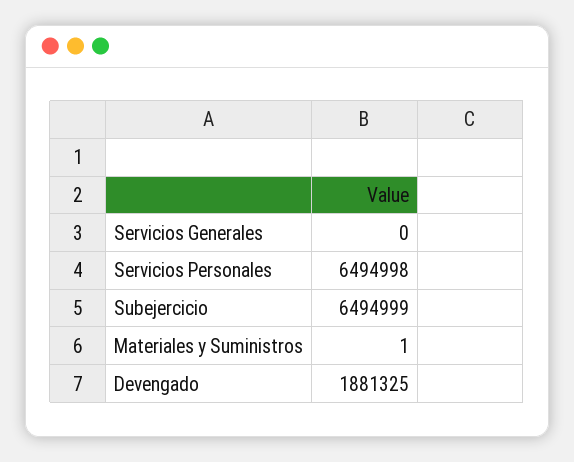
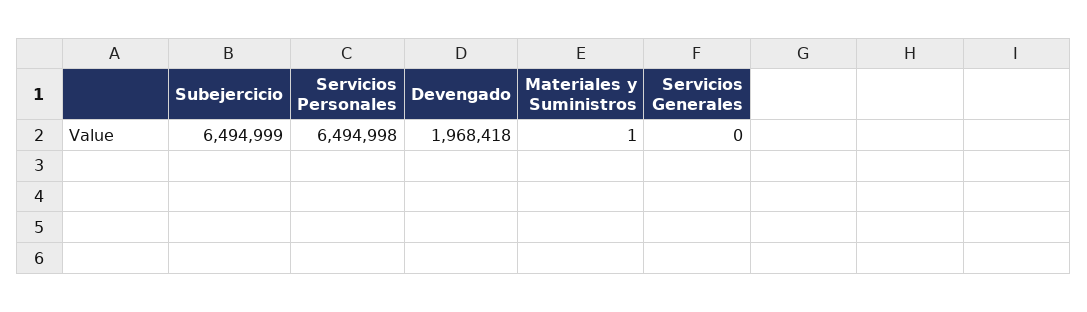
  {
    "Servicios Generales": 0,
    "Servicios Personales": 6494998,
    "Subejercicio": 6494999,
    "Materiales y Suministros": 1,
-   "Devengado": 1881325
+   "Devengado": 1968418
  }

